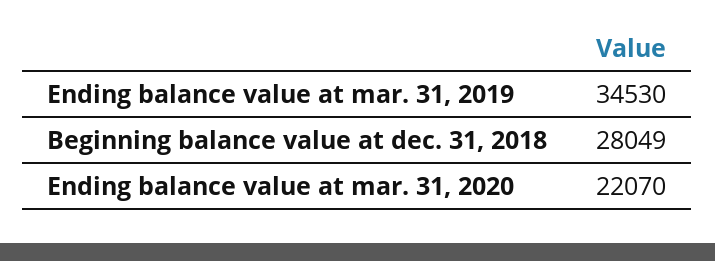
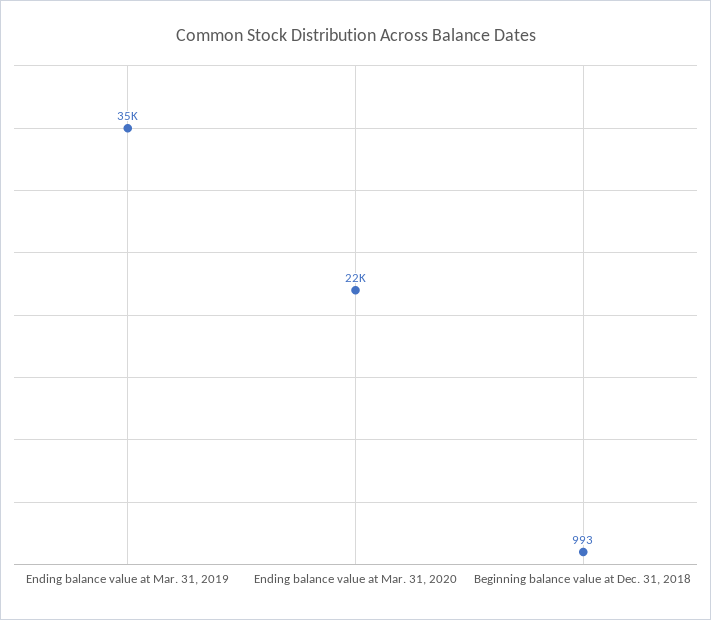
  {
    "Ending balance value at mar. 31, 2019": 34530,
-   "Beginning balance value at dec. 31, 2018": 28049,
+   "Beginning balance value at dec. 31, 2018": 993,
    "Ending balance value at mar. 31, 2020": 22070
  }

